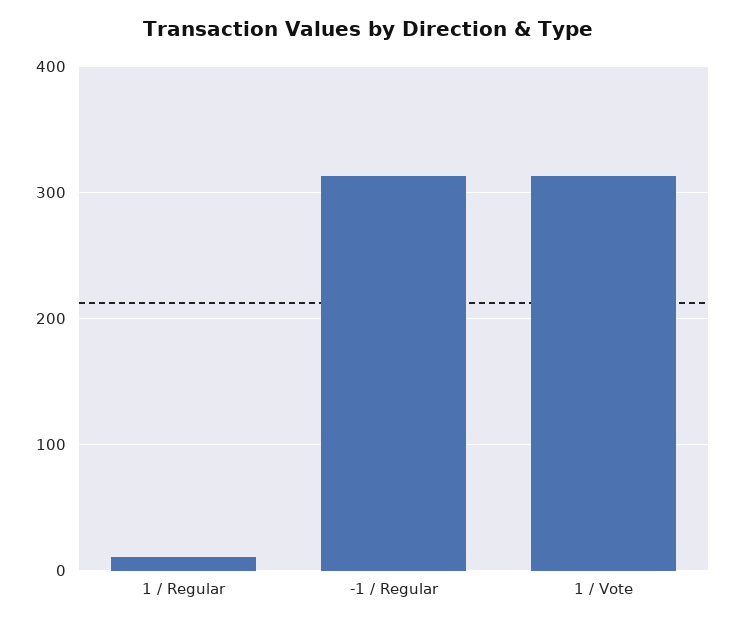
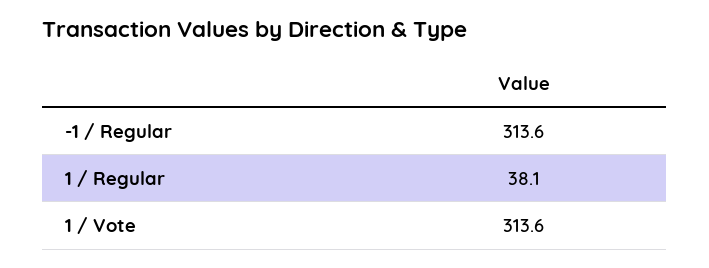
  {
-   "1 / Regular": 10,
+   "1 / Regular": 38.1,
    "-1 / Regular": 313.6,
    "1 / Vote": 313.6
  }

